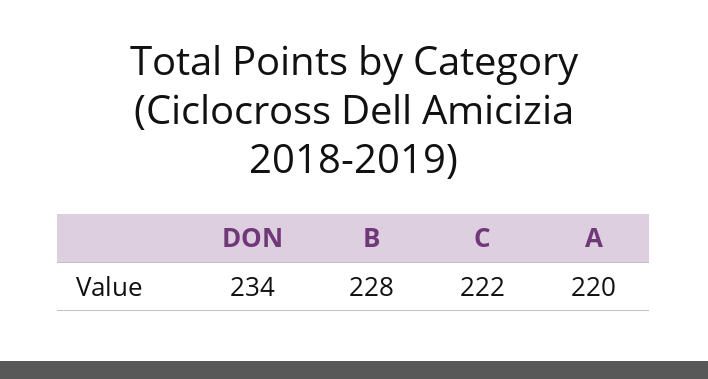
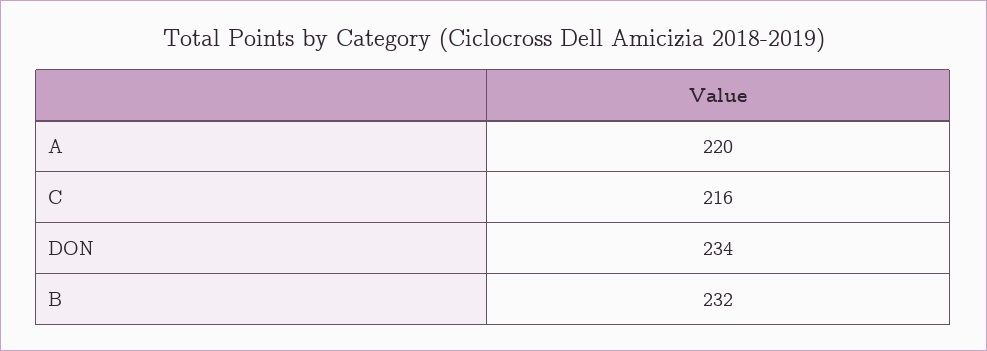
  {
    "DON": 234,
-   "B": 228,
+   "B": 232,
-   "C": 222,
+   "C": 216,
    "A": 220
  }

